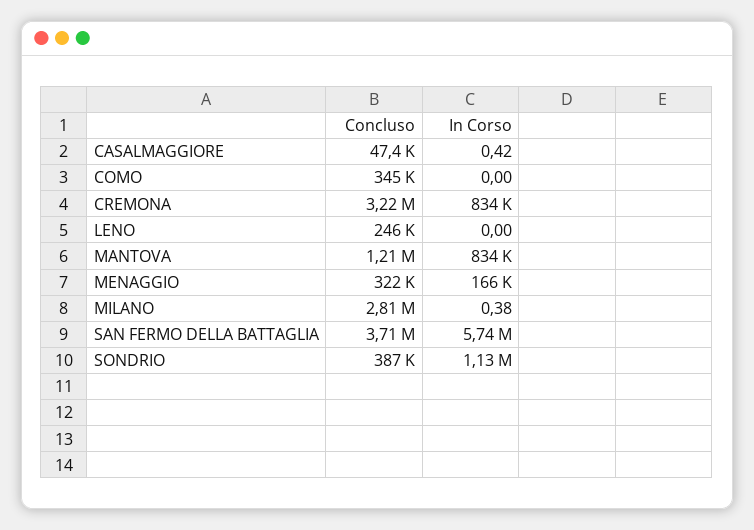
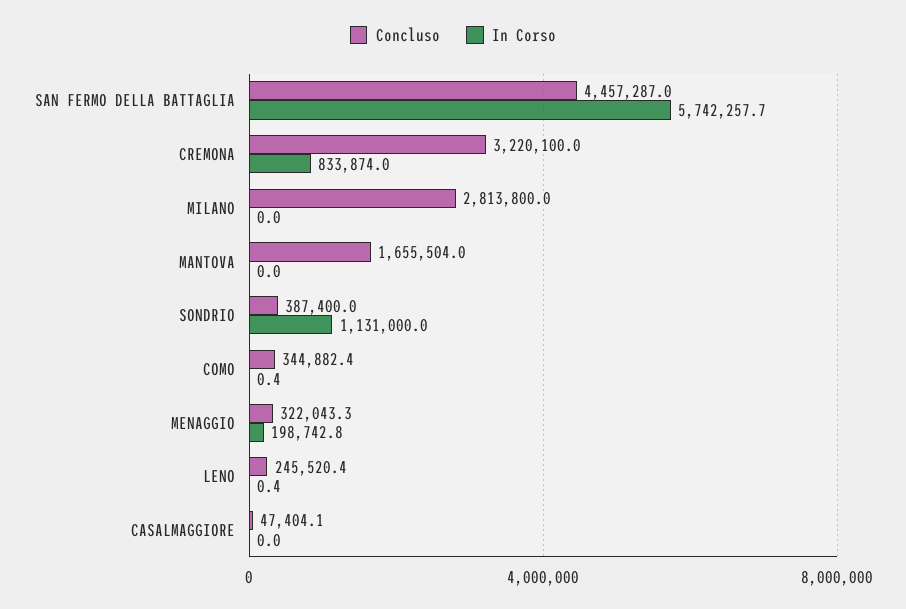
  {
    "Concluso": {
      "CASALMAGGIORE": 47404.1,
      "COMO": 344882.4,
      "CREMONA": 3220100,
      "LENO": 245520.4,
-     "MANTOVA": 1210000,
+     "MANTOVA": 1655504,
      "MENAGGIO": 322043.3,
      "MILANO": 2813800,
-     "SAN FERMO DELLA BATTAGLIA": 3710000,
+     "SAN FERMO DELLA BATTAGLIA": 4457287,
      "SONDRIO": 387400
    },
    "In Corso": {
-     "CASALMAGGIORE": 0.42,
+     "CASALMAGGIORE": 0,
-     "COMO": 0,
+     "COMO": 0.4,
      "CREMONA": 833874,
-     "LENO": 0,
+     "LENO": 0.4,
-     "MANTOVA": 834000,
+     "MANTOVA": 0,
-     "MENAGGIO": 166000,
+     "MENAGGIO": 198742.8,
-     "MILANO": 0.38,
+     "MILANO": 0,
      "SAN FERMO DELLA BATTAGLIA": 5742257.7,
      "SONDRIO": 1131000
    }
  }

